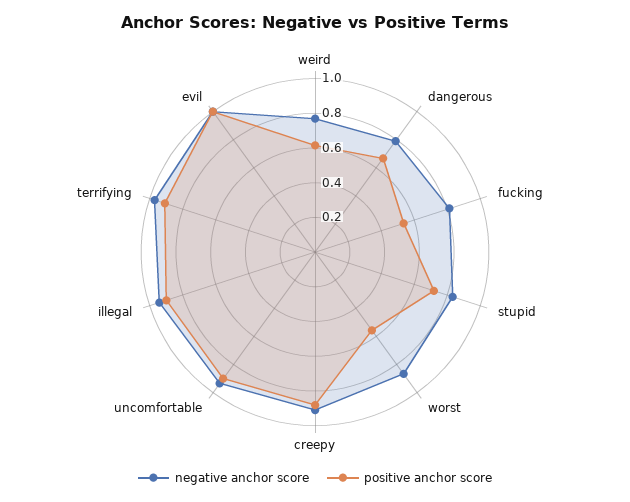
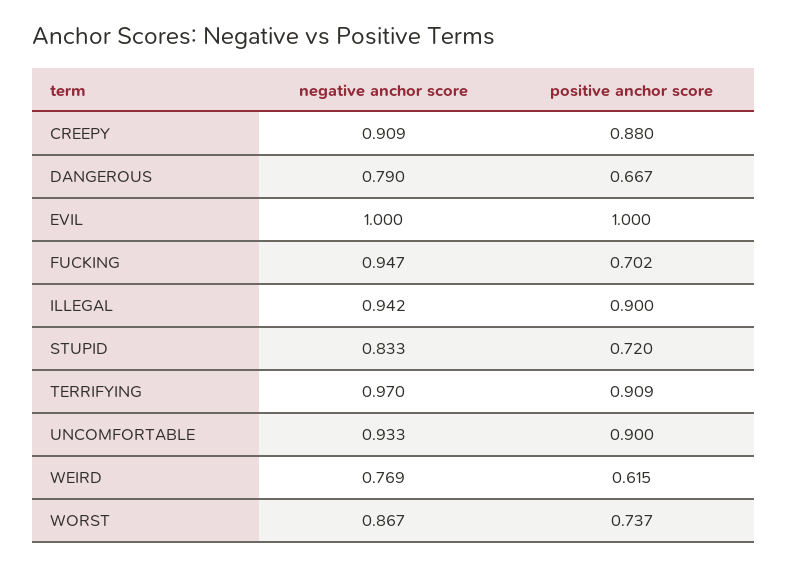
  {
    "negative anchor score": {
      "weird": 0.769,
      "dangerous": 0.79,
-     "fucking": 0.8,
+     "fucking": 0.947,
      "stupid": 0.833,
      "worst": 0.867,
      "creepy": 0.909,
      "uncomfortable": 0.933,
      "illegal": 0.942,
      "terrifying": 0.97,
      "evil": 1
    },
    "positive anchor score": {
      "weird": 0.615,
      "dangerous": 0.667,
-     "fucking": 0.55,
+     "fucking": 0.702,
      "stupid": 0.72,
-     "worst": 0.55,
+     "worst": 0.737,
      "creepy": 0.88,
      "uncomfortable": 0.9,
      "illegal": 0.9,
      "terrifying": 0.909,
      "evil": 1
    }
  }

